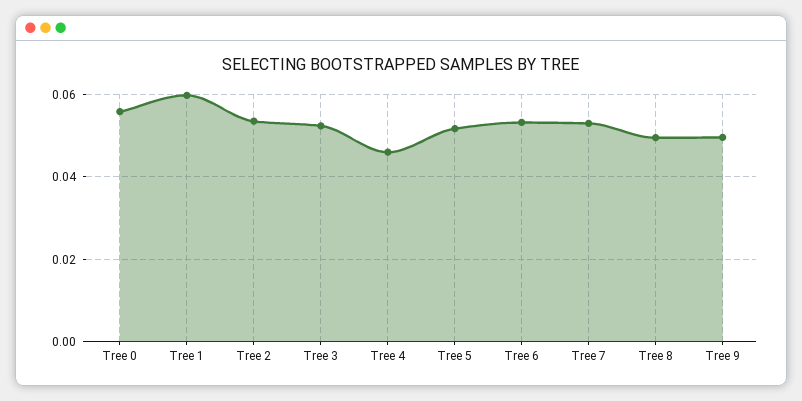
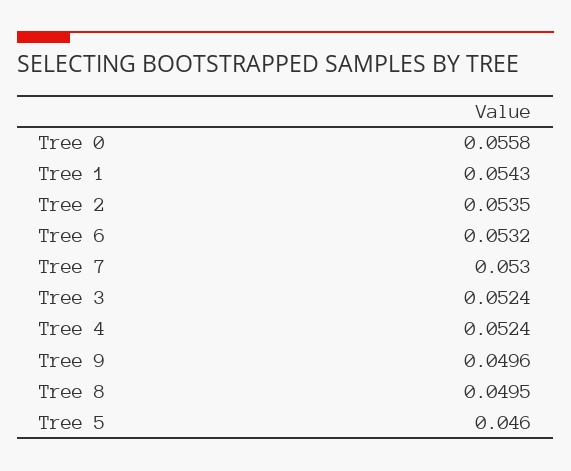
  {
    "Tree 0": 0.0558,
-   "Tree 1": 0.06,
+   "Tree 1": 0.0543,
    "Tree 2": 0.0535,
    "Tree 3": 0.0524,
-   "Tree 4": 0.046,
+   "Tree 4": 0.0524,
-   "Tree 5": 0.052,
+   "Tree 5": 0.046,
    "Tree 6": 0.0532,
    "Tree 7": 0.053,
    "Tree 8": 0.0495,
    "Tree 9": 0.0496
  }

